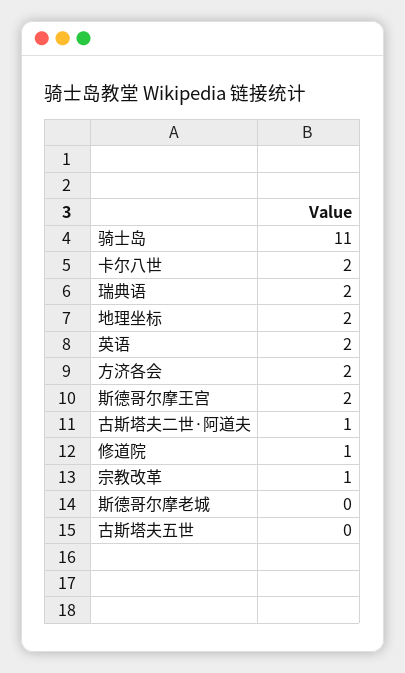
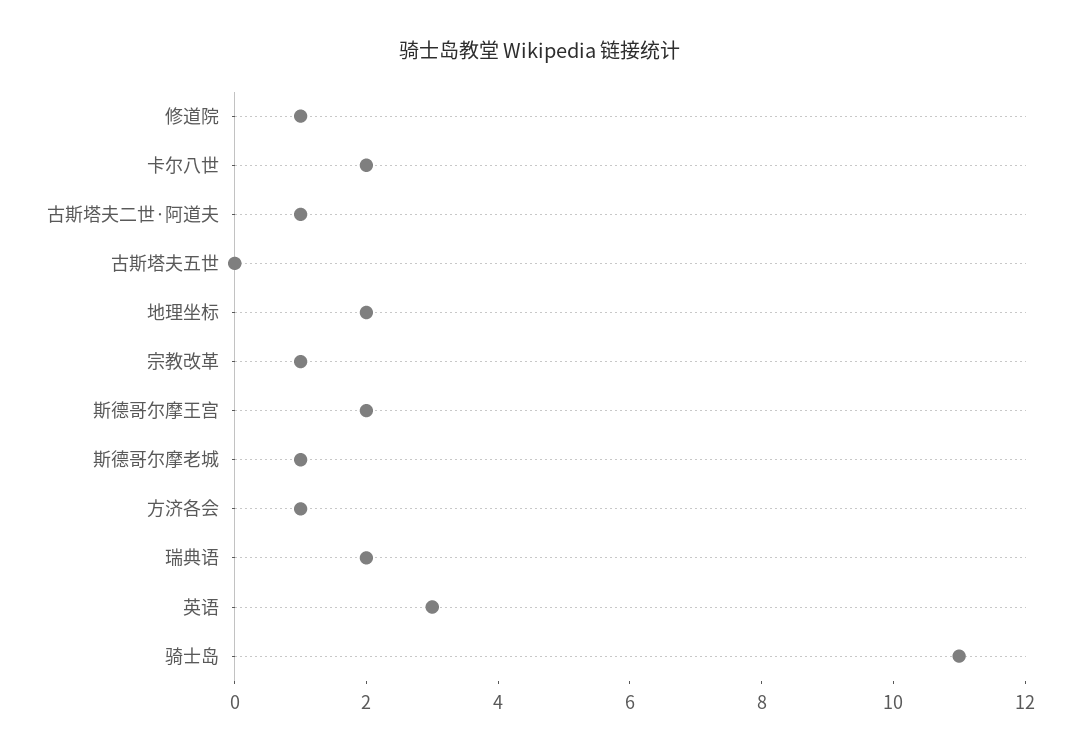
  {
    "骑士岛": 11,
    "卡尔八世": 2,
    "瑞典语": 2,
    "地理坐标": 2,
-   "英语": 2,
+   "英语": 3,
-   "方济各会": 2,
+   "方济各会": 1,
    "斯德哥尔摩王宫": 2,
    "古斯塔夫二世·阿道夫": 1,
    "修道院": 1,
    "宗教改革": 1,
-   "斯德哥尔摩老城": 0,
+   "斯德哥尔摩老城": 1,
    "古斯塔夫五世": 0
  }

